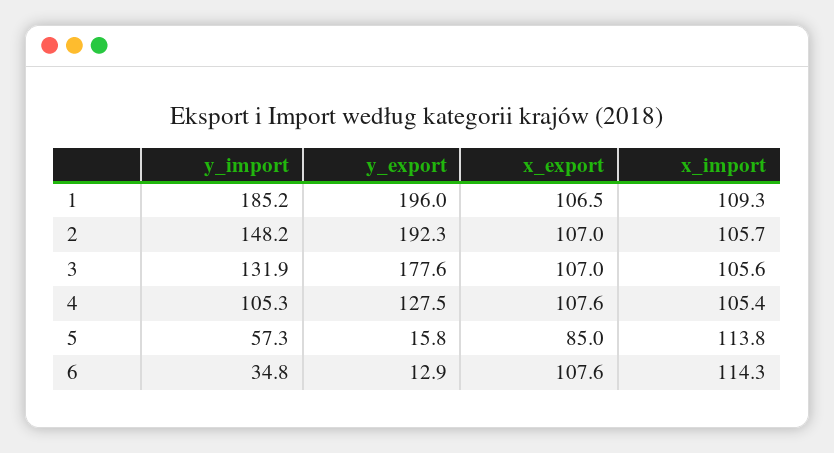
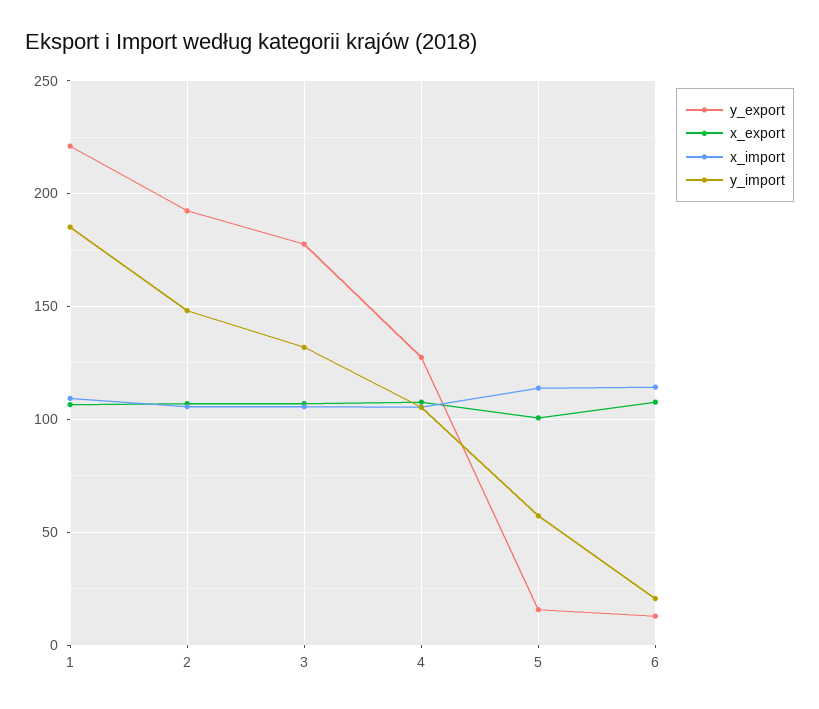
  {
    "y_import": {
      "1": 185.2,
      "2": 148.2,
      "3": 131.9,
      "4": 105.3,
      "5": 57.3,
-     "6": 34.8
+     "6": 20
    },
    "y_export": {
-     "1": 196,
+     "1": 220,
      "2": 192.3,
      "3": 177.6,
      "4": 127.5,
      "5": 15.8,
      "6": 12.9
    },
    "x_export": {
      "1": 106.5,
      "2": 107,
      "3": 107,
      "4": 107.6,
-     "5": 85,
+     "5": 100,
      "6": 107.6
    },
    "x_import": {
      "1": 109.3,
      "2": 105.7,
      "3": 105.6,
      "4": 105.4,
      "5": 113.8,
      "6": 114.3
    }
  }

